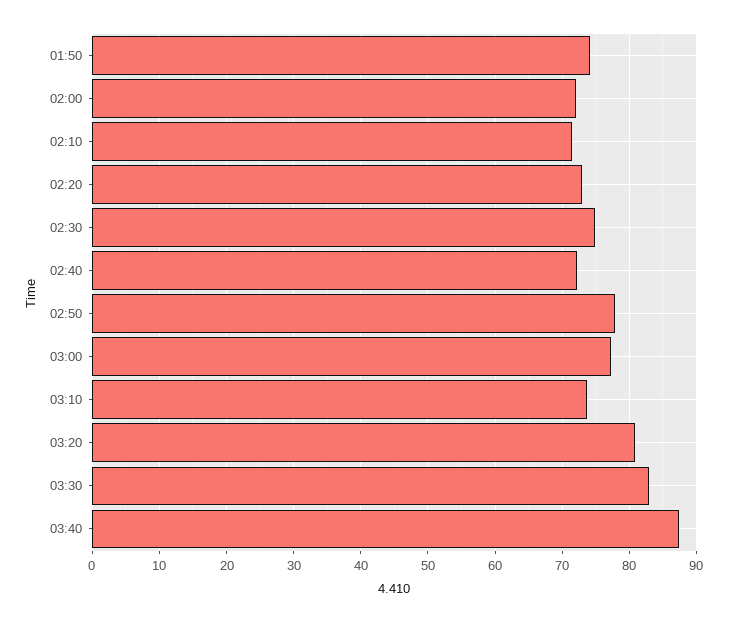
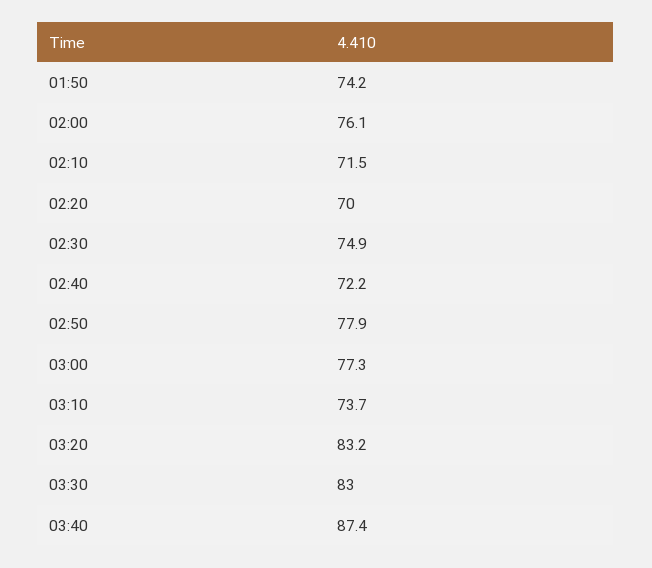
  {
    "01:50": 74.2,
-   "02:00": 72,
+   "02:00": 76.1,
    "02:10": 71.5,
-   "02:20": 73,
+   "02:20": 70,
    "02:30": 74.9,
    "02:40": 72.2,
    "02:50": 77.9,
    "03:00": 77.3,
    "03:10": 73.7,
-   "03:20": 81,
+   "03:20": 83.2,
    "03:30": 83,
    "03:40": 87.4
  }

